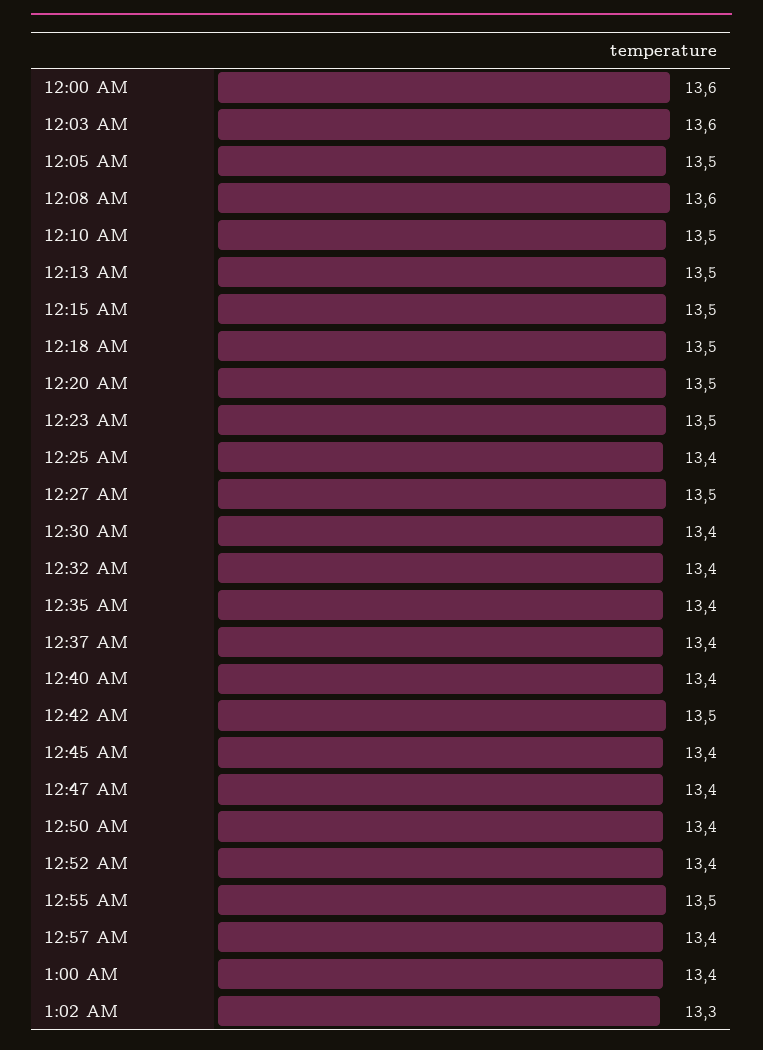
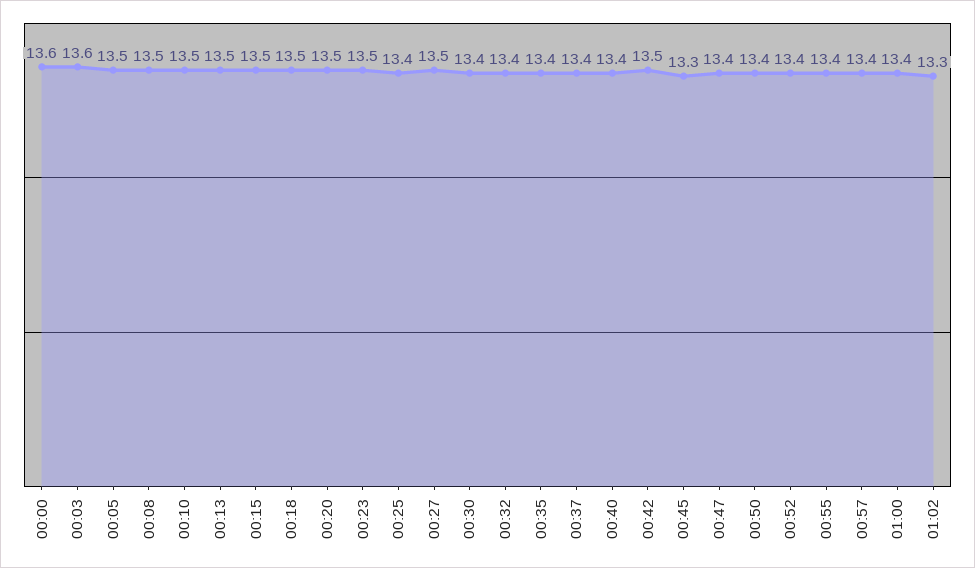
  {
    "12:00 AM": 13.6,
    "12:03 AM": 13.6,
    "12:05 AM": 13.5,
-   "12:08 AM": 13.6,
+   "12:08 AM": 13.5,
    "12:10 AM": 13.5,
    "12:13 AM": 13.5,
    "12:15 AM": 13.5,
    "12:18 AM": 13.5,
    "12:20 AM": 13.5,
    "12:23 AM": 13.5,
    "12:25 AM": 13.4,
    "12:27 AM": 13.5,
    "12:30 AM": 13.4,
    "12:32 AM": 13.4,
    "12:35 AM": 13.4,
    "12:37 AM": 13.4,
    "12:40 AM": 13.4,
    "12:42 AM": 13.5,
-   "12:45 AM": 13.4,
+   "12:45 AM": 13.3,
    "12:47 AM": 13.4,
    "12:50 AM": 13.4,
    "12:52 AM": 13.4,
-   "12:55 AM": 13.5,
+   "12:55 AM": 13.4,
    "12:57 AM": 13.4,
    "1:00 AM": 13.4,
    "1:02 AM": 13.3
  }

